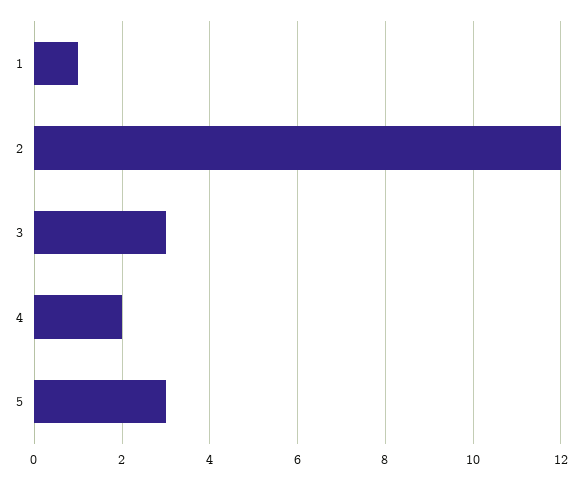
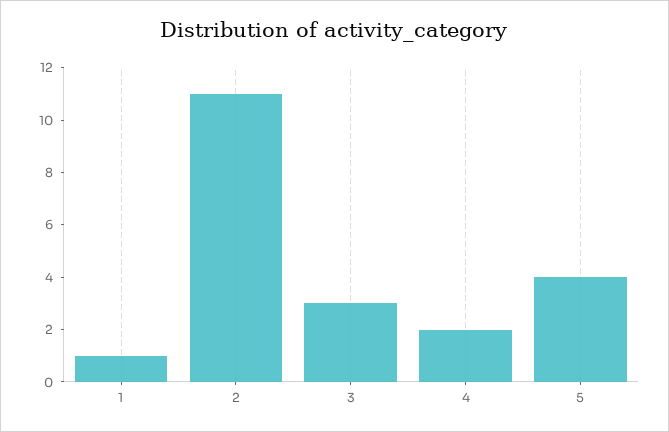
  {
    "1": 1,
-   "2": 12,
+   "2": 11,
    "3": 3,
    "4": 2,
-   "5": 3
+   "5": 4
  }

